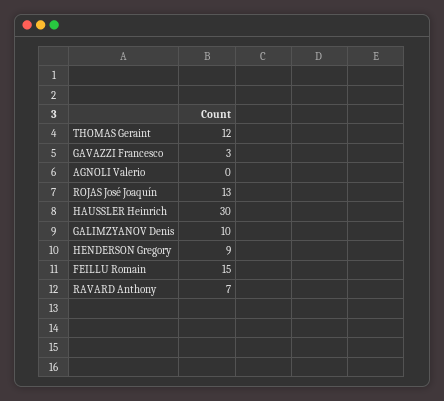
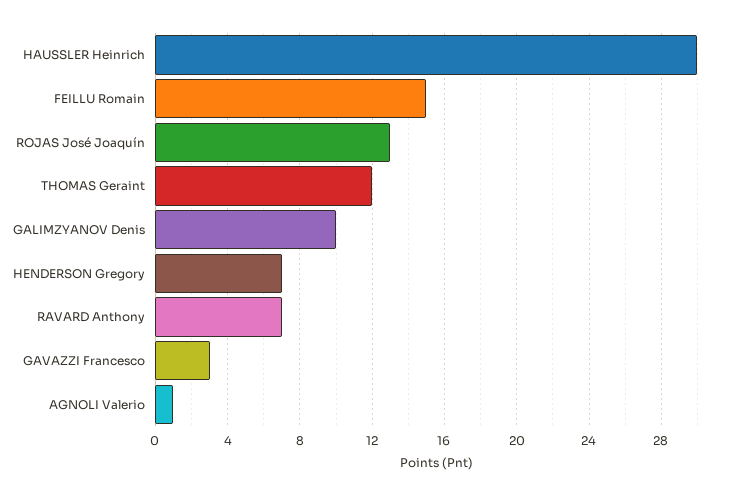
  {
    "THOMAS Geraint": 12,
    "GAVAZZI Francesco": 3,
-   "AGNOLI Valerio": 0,
+   "AGNOLI Valerio": 1,
    "ROJAS José Joaquín": 13,
    "HAUSSLER Heinrich": 30,
    "GALIMZYANOV Denis": 10,
-   "HENDERSON Gregory": 9,
+   "HENDERSON Gregory": 7,
    "FEILLU Romain": 15,
    "RAVARD Anthony": 7
  }

